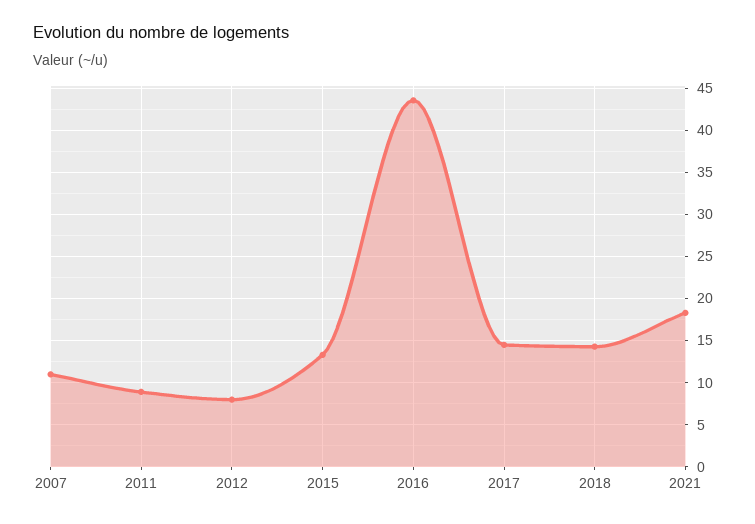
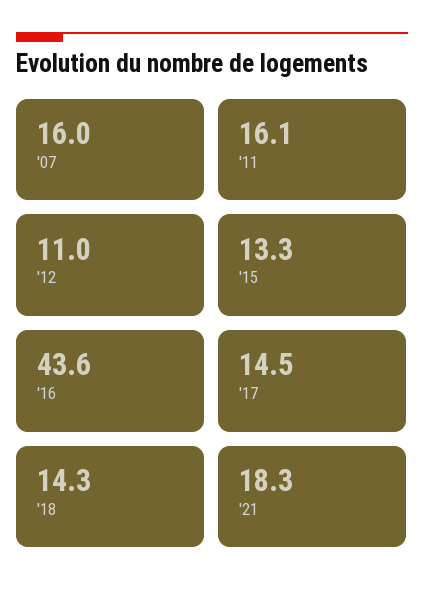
  {
-   "2007": 11,
+   "2007": 16,
-   "2011": 9,
+   "2011": 16.1,
-   "2012": 8,
+   "2012": 11,
    "2015": 13.3,
    "2016": 43.6,
    "2017": 14.5,
    "2018": 14.3,
    "2021": 18.3
  }

